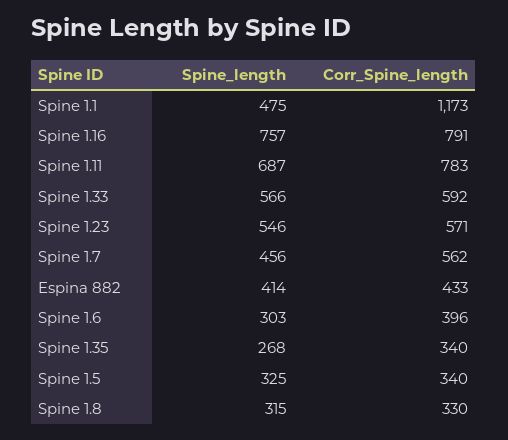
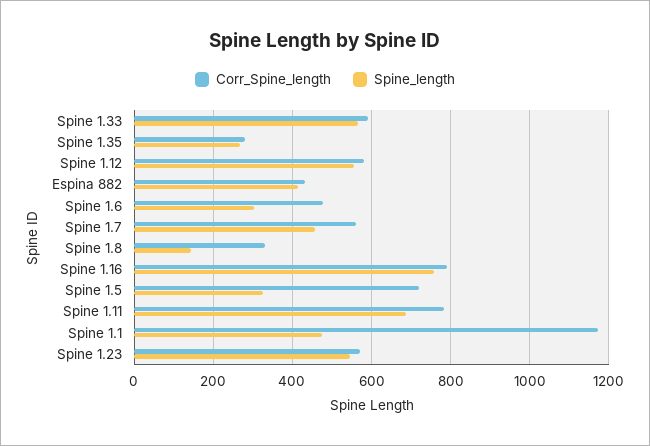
  {
    "Spine_length": {
      "Spine 1.1": 475,
      "Spine 1.16": 757,
      "Spine 1.11": 687,
      "Spine 1.33": 566,
      "Spine 1.23": 546,
      "Spine 1.7": 456,
      "Espina 882": 414,
      "Spine 1.6": 303,
      "Spine 1.35": 268,
      "Spine 1.5": 325,
-     "Spine 1.8": 315
+     "Spine 1.8": 140,
+     "Spine 1.12": 560
    },
    "Corr_Spine_length": {
      "Spine 1.1": 1173,
      "Spine 1.16": 791,
      "Spine 1.11": 783,
      "Spine 1.33": 592,
      "Spine 1.23": 571,
      "Spine 1.7": 562,
      "Espina 882": 433,
-     "Spine 1.6": 396,
+     "Spine 1.6": 480,
-     "Spine 1.35": 340,
+     "Spine 1.35": 280,
-     "Spine 1.5": 340,
+     "Spine 1.5": 720,
-     "Spine 1.8": 330
+     "Spine 1.8": 330,
+     "Spine 1.12": 580
    }
  }

